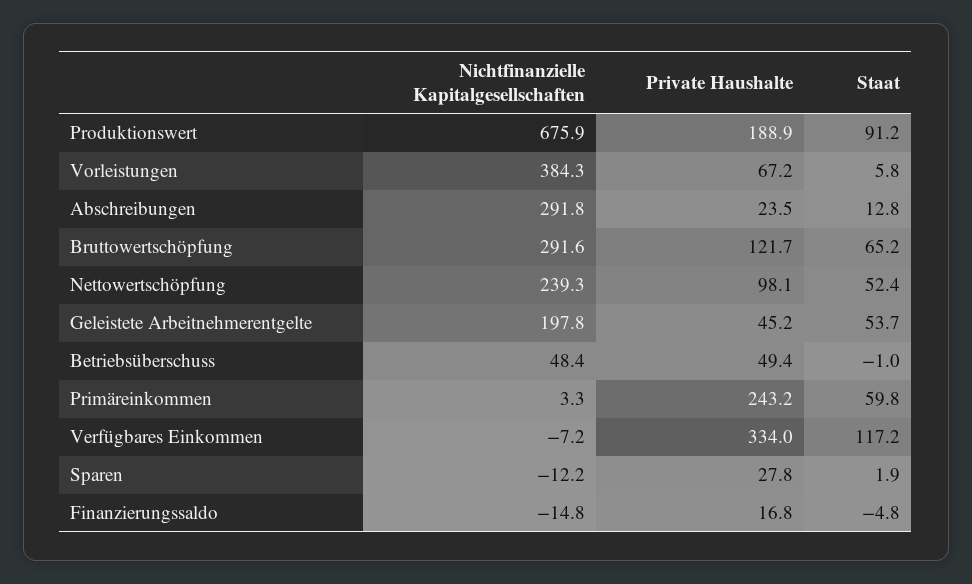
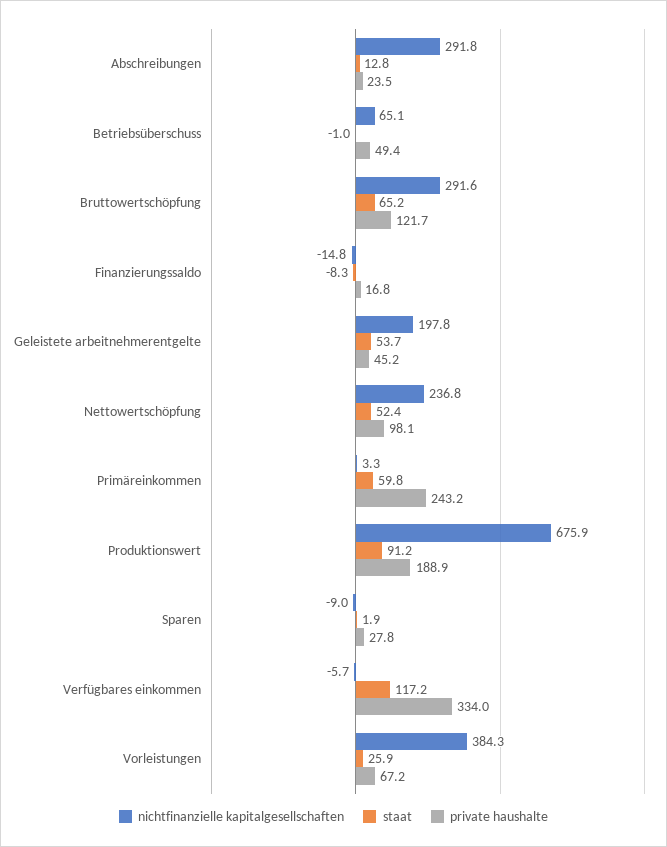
  {
    "Nichtfinanzielle Kapitalgesellschaften": {
      "Produktionswert": 675.9,
      "Vorleistungen": 384.3,
      "Abschreibungen": 291.8,
      "Bruttowertschöpfung": 291.6,
-     "Nettowertschöpfung": 239.3,
+     "Nettowertschöpfung": 236.8,
      "Geleistete Arbeitnehmerentgelte": 197.8,
-     "Betriebsüberschuss": 48.4,
+     "Betriebsüberschuss": 65.1,
      "Primäreinkommen": 3.3,
-     "Verfügbares Einkommen": -7.2,
+     "Verfügbares Einkommen": -5.7,
-     "Sparen": -12.2,
+     "Sparen": -9,
      "Finanzierungssaldo": -14.8
    },
    "Private Haushalte": {
      "Produktionswert": 188.9,
      "Vorleistungen": 67.2,
      "Abschreibungen": 23.5,
      "Bruttowertschöpfung": 121.7,
      "Nettowertschöpfung": 98.1,
      "Geleistete Arbeitnehmerentgelte": 45.2,
      "Betriebsüberschuss": 49.4,
      "Primäreinkommen": 243.2,
      "Verfügbares Einkommen": 334,
      "Sparen": 27.8,
      "Finanzierungssaldo": 16.8
    },
    "Staat": {
      "Produktionswert": 91.2,
-     "Vorleistungen": 5.8,
+     "Vorleistungen": 25.9,
      "Abschreibungen": 12.8,
      "Bruttowertschöpfung": 65.2,
      "Nettowertschöpfung": 52.4,
      "Geleistete Arbeitnehmerentgelte": 53.7,
      "Betriebsüberschuss": -1,
      "Primäreinkommen": 59.8,
      "Verfügbares Einkommen": 117.2,
      "Sparen": 1.9,
-     "Finanzierungssaldo": -4.8
+     "Finanzierungssaldo": -8.3
    }
  }

